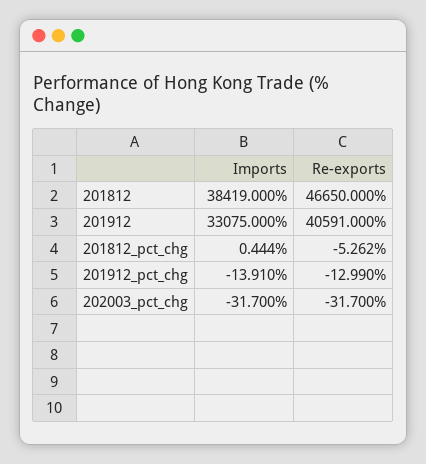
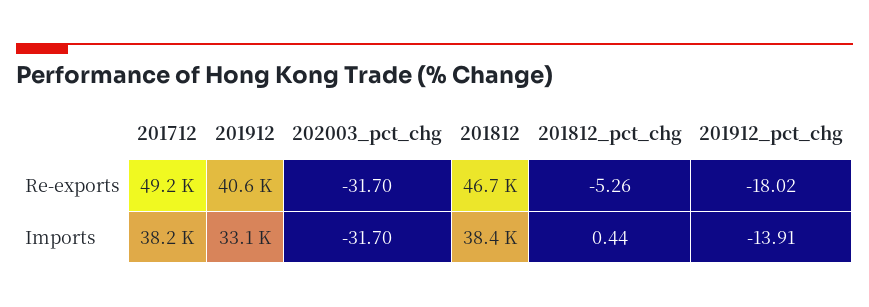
  {
    "Imports": {
      "201812": 38419,
      "201912": 33075,
      "201812_pct_chg": 0.444,
      "201912_pct_chg": -13.91,
-     "202003_pct_chg": -31.7
+     "202003_pct_chg": -31.7,
+     "201712": 38200
    },
    "Re-exports": {
      "201812": 46650,
      "201912": 40591,
      "201812_pct_chg": -5.262,
-     "201912_pct_chg": -12.99,
+     "201912_pct_chg": -18.02,
-     "202003_pct_chg": -31.7
+     "202003_pct_chg": -31.7,
+     "201712": 49200
    }
  }

